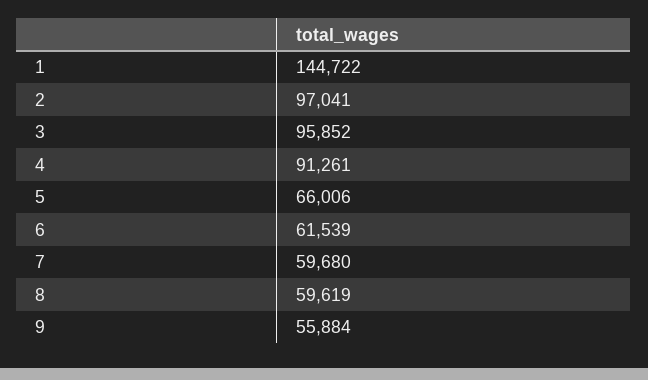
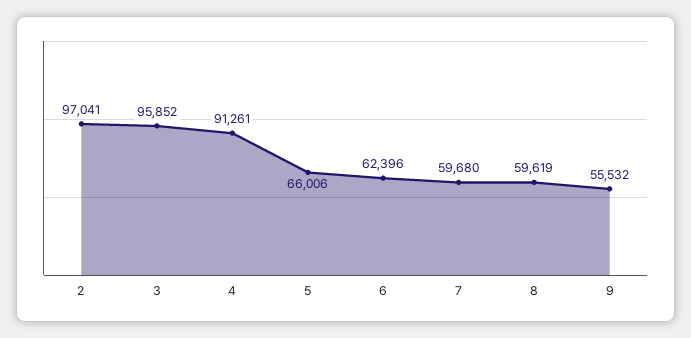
  {
-   "1": 144722,
    "2": 97041,
    "3": 95852,
    "4": 91261,
    "5": 66006,
-   "6": 61539,
+   "6": 62396,
    "7": 59680,
    "8": 59619,
-   "9": 55884
+   "9": 55532
  }

